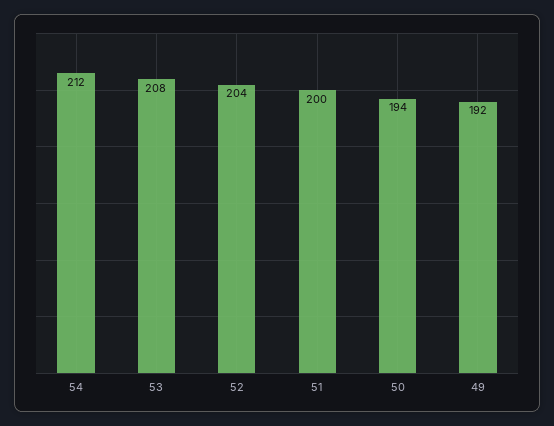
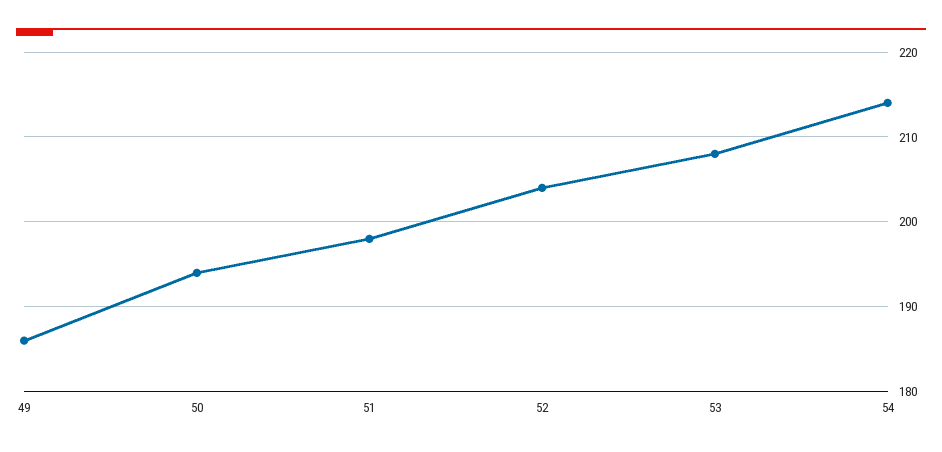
  {
-   "54": 212,
+   "54": 214,
    "53": 208,
    "52": 204,
-   "51": 200,
+   "51": 198,
    "50": 194,
-   "49": 192
+   "49": 186
  }

